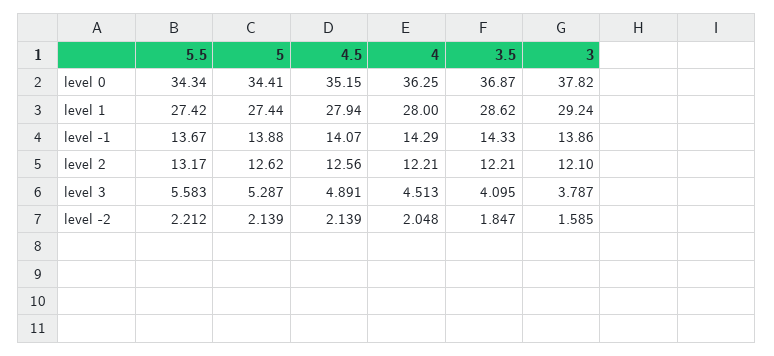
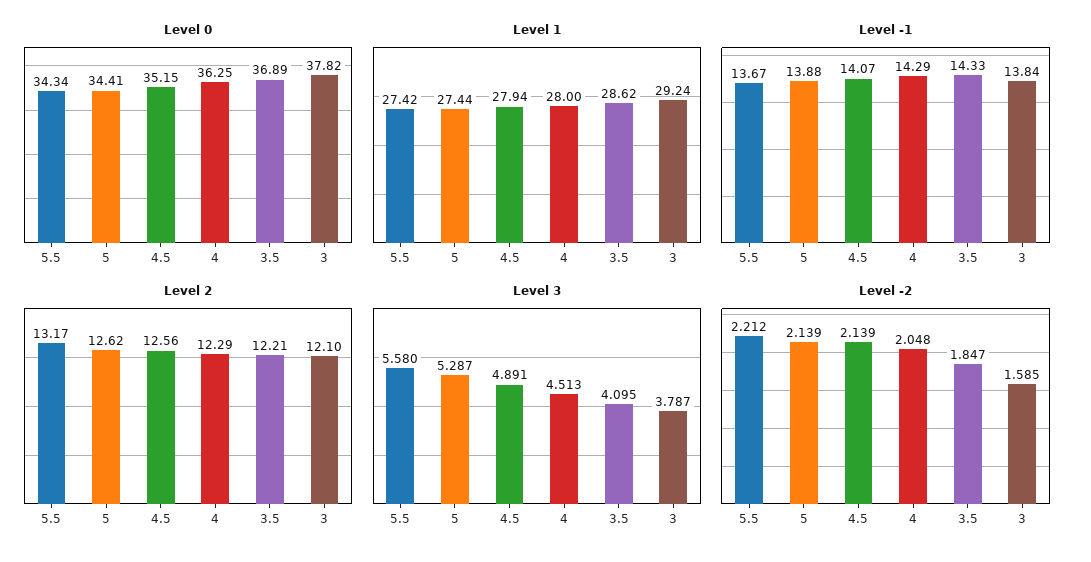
  {
    "level 0": {
      "5.5": 34.34,
      "5": 34.41,
      "4.5": 35.15,
      "4": 36.25,
-     "3.5": 36.87,
+     "3.5": 36.89,
      "3": 37.82
    },
    "level 1": {
      "5.5": 27.42,
      "5": 27.44,
      "4.5": 27.94,
      "4": 28,
      "3.5": 28.62,
      "3": 29.24
    },
    "level -1": {
      "5.5": 13.67,
      "5": 13.88,
      "4.5": 14.07,
      "4": 14.29,
      "3.5": 14.33,
-     "3": 13.86
+     "3": 13.84
    },
    "level 2": {
      "5.5": 13.17,
      "5": 12.62,
      "4.5": 12.56,
-     "4": 12.21,
+     "4": 12.29,
      "3.5": 12.21,
      "3": 12.1
    },
    "level 3": {
-     "5.5": 5.583,
+     "5.5": 5.58,
      "5": 5.287,
      "4.5": 4.891,
      "4": 4.513,
      "3.5": 4.095,
      "3": 3.787
    },
    "level -2": {
      "5.5": 2.212,
      "5": 2.139,
      "4.5": 2.139,
      "4": 2.048,
      "3.5": 1.847,
      "3": 1.585
    }
  }

